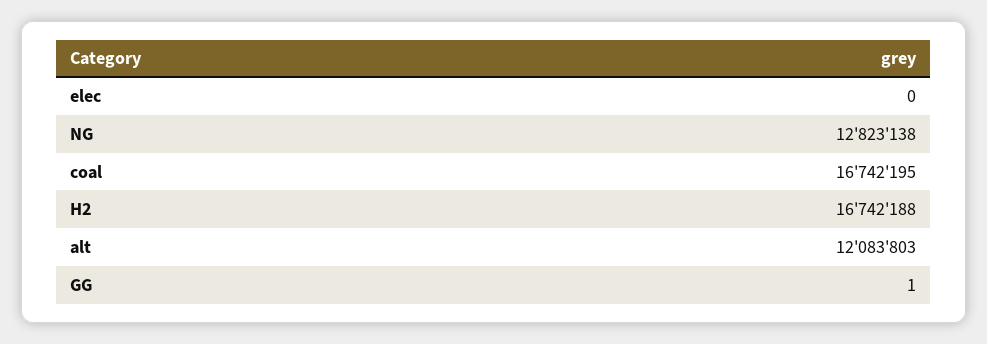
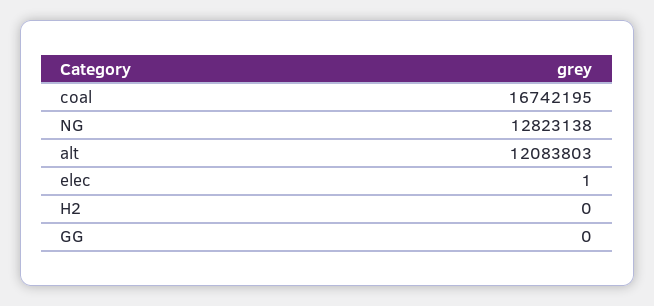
  {
-   "elec": 0,
+   "elec": 1,
    "NG": 12823138,
    "coal": 16742195,
-   "H2": 16742188,
+   "H2": 0,
    "alt": 12083803,
-   "GG": 1
+   "GG": 0
  }

